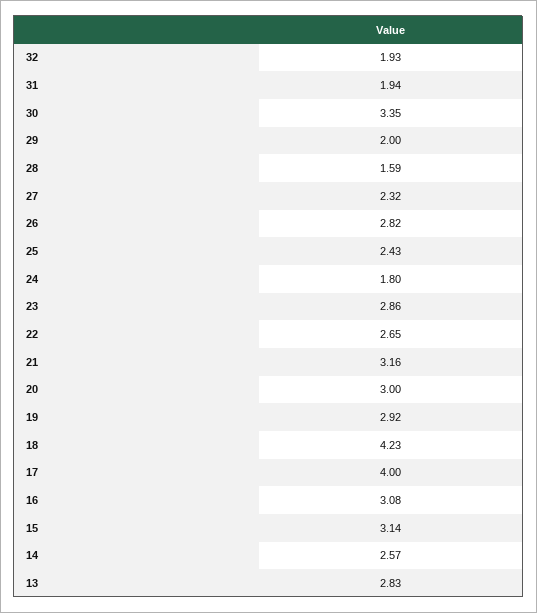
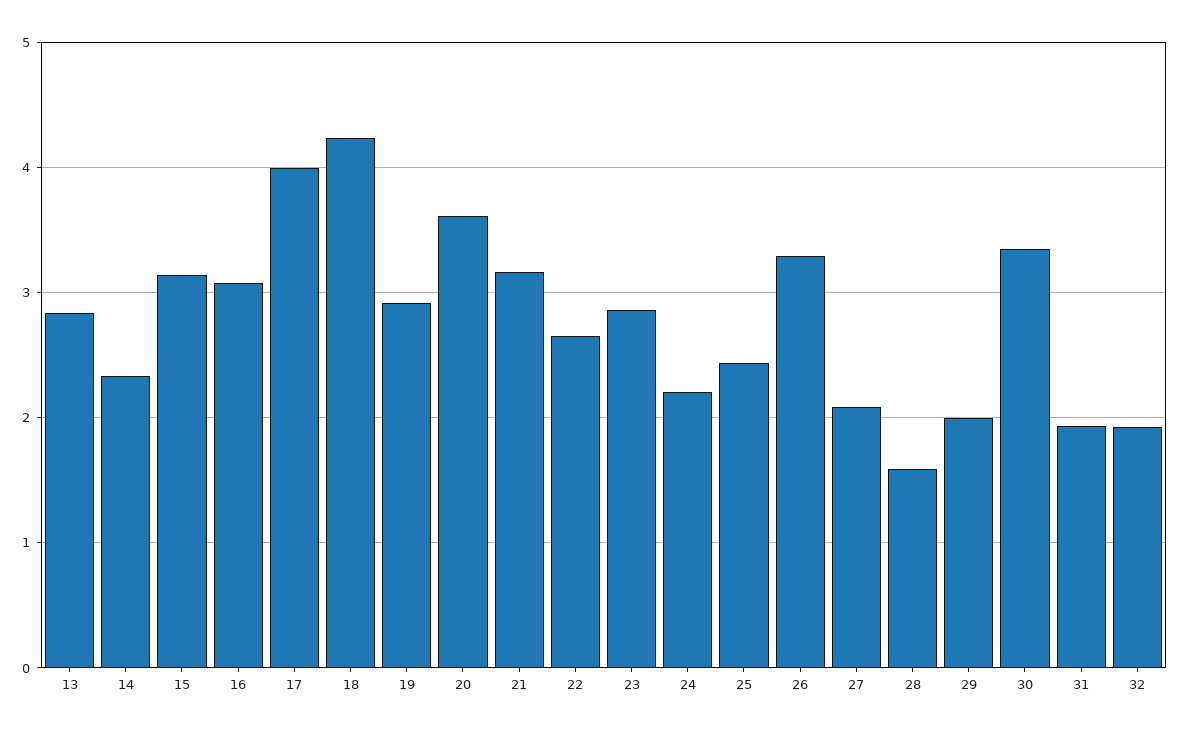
  {
    "32": 1.93,
    "31": 1.94,
    "30": 3.35,
    "29": 2,
    "28": 1.59,
-   "27": 2.32,
+   "27": 2.1,
-   "26": 2.82,
+   "26": 3.3,
    "25": 2.43,
-   "24": 1.8,
+   "24": 2.2,
    "23": 2.86,
    "22": 2.65,
    "21": 3.16,
-   "20": 3,
+   "20": 3.6,
    "19": 2.92,
    "18": 4.23,
    "17": 4,
    "16": 3.08,
    "15": 3.14,
-   "14": 2.57,
+   "14": 2.3,
    "13": 2.83
  }

